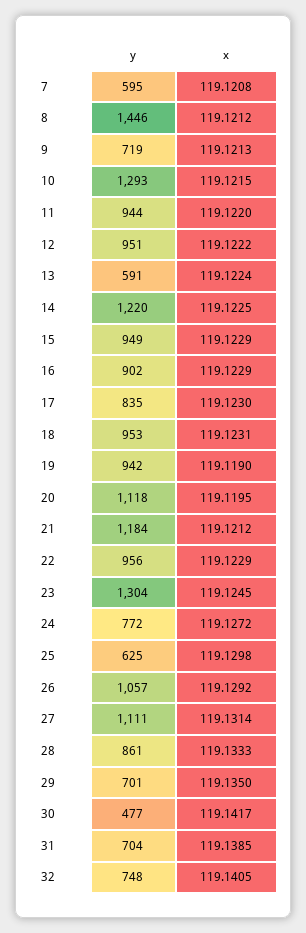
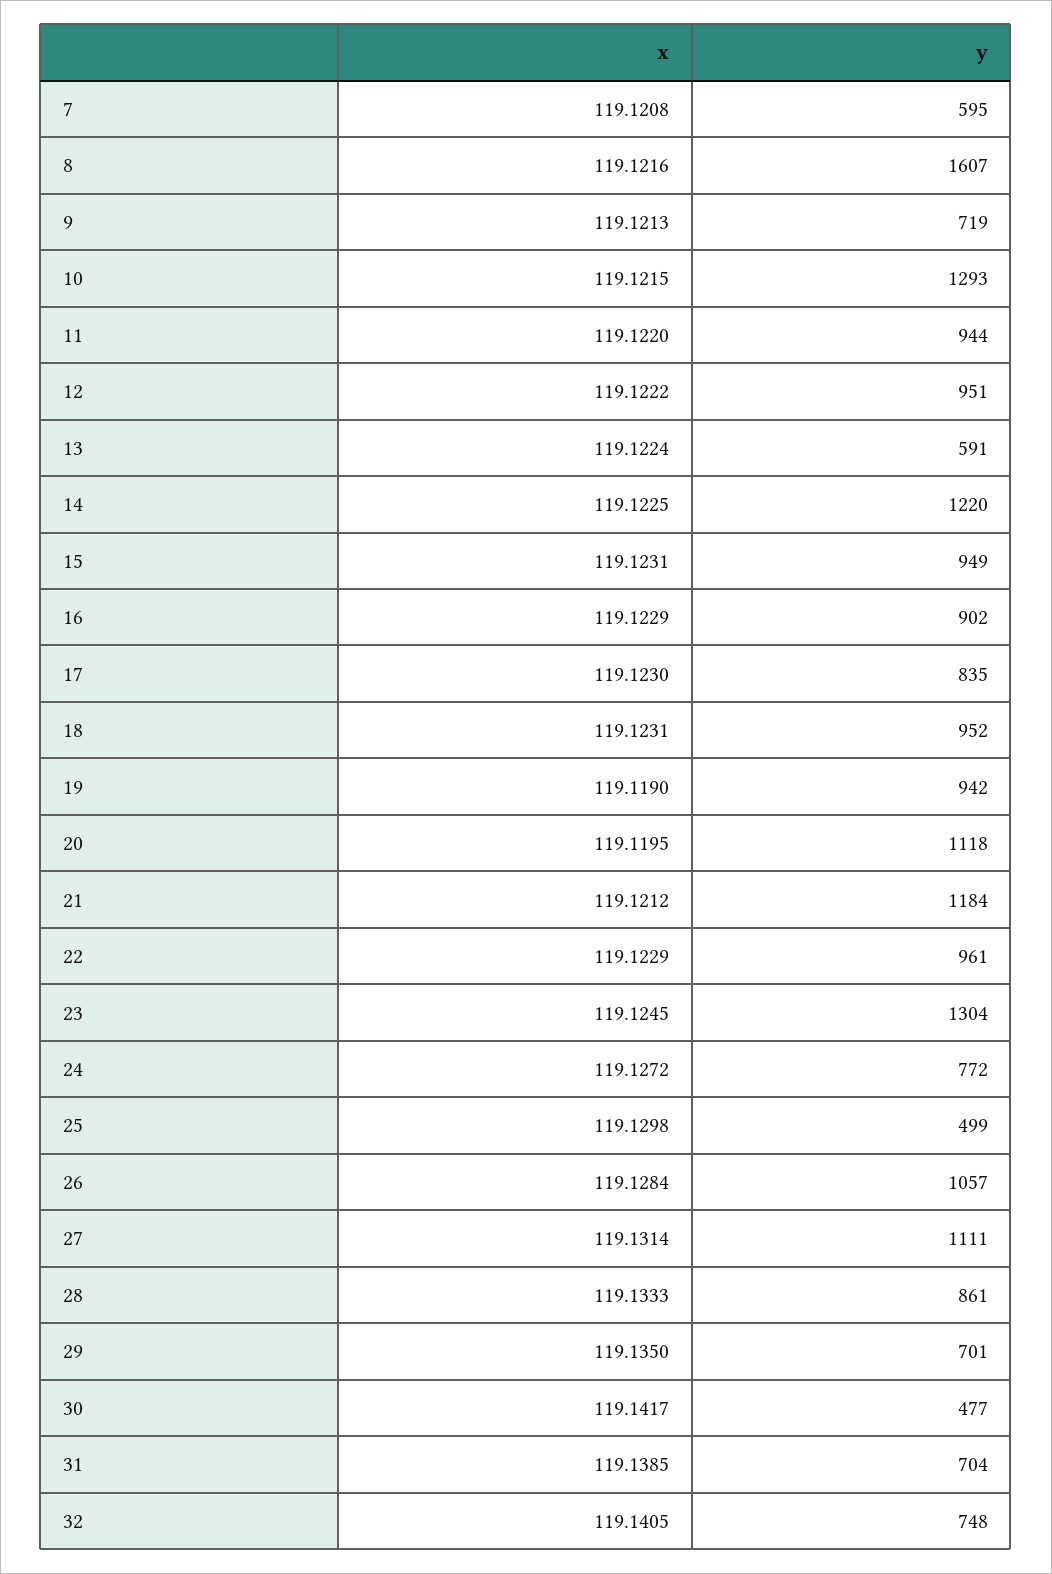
  {
    "y": {
      "7": 595,
-     "8": 1446,
+     "8": 1607,
      "9": 719,
      "10": 1293,
      "11": 944,
      "12": 951,
      "13": 591,
      "14": 1220,
      "15": 949,
      "16": 902,
      "17": 835,
-     "18": 953,
+     "18": 952,
      "19": 942,
      "20": 1118,
      "21": 1184,
-     "22": 956,
+     "22": 961,
      "23": 1304,
      "24": 772,
-     "25": 625,
+     "25": 499,
      "26": 1057,
      "27": 1111,
      "28": 861,
      "29": 701,
      "30": 477,
      "31": 704,
      "32": 748
    },
    "x": {
      "7": 119.1208,
-     "8": 119.1212,
+     "8": 119.1216,
      "9": 119.1213,
      "10": 119.1215,
      "11": 119.122,
      "12": 119.1222,
      "13": 119.1224,
      "14": 119.1225,
-     "15": 119.1229,
+     "15": 119.1231,
      "16": 119.1229,
      "17": 119.123,
      "18": 119.1231,
      "19": 119.119,
      "20": 119.1195,
      "21": 119.1212,
      "22": 119.1229,
      "23": 119.1245,
      "24": 119.1272,
      "25": 119.1298,
-     "26": 119.1292,
+     "26": 119.1284,
      "27": 119.1314,
      "28": 119.1333,
      "29": 119.135,
      "30": 119.1417,
      "31": 119.1385,
      "32": 119.1405
    }
  }

